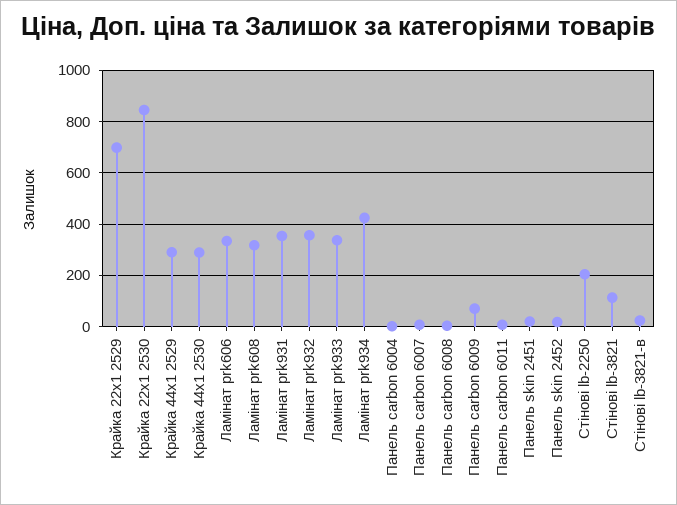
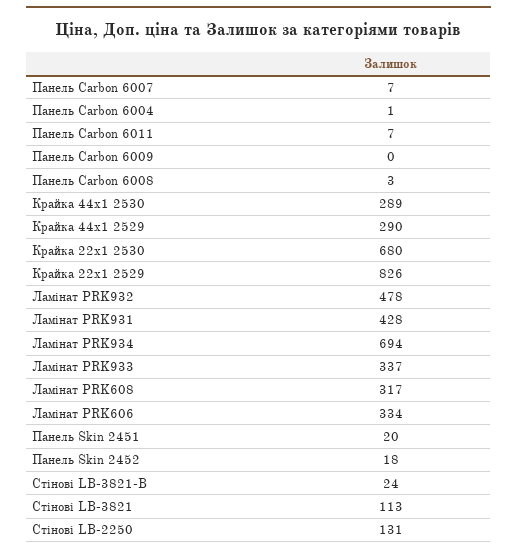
  {
-   "Крайка 22x1 2529": 700,
+   "Крайка 22x1 2529": 826,
-   "Крайка 22x1 2530": 850,
+   "Крайка 22x1 2530": 680,
    "Крайка 44x1 2529": 290,
    "Крайка 44x1 2530": 289,
    "Ламінат prk606": 334,
    "Ламінат prk608": 317,
-   "Ламінат prk931": 350,
+   "Ламінат prk931": 428,
-   "Ламінат prk932": 350,
+   "Ламінат prk932": 478,
    "Ламінат prk933": 337,
-   "Ламінат prk934": 425,
+   "Ламінат prk934": 694,
    "Панель carbon 6004": 1,
    "Панель carbon 6007": 7,
    "Панель carbon 6008": 3,
-   "Панель carbon 6009": 75,
+   "Панель carbon 6009": 0,
    "Панель carbon 6011": 7,
    "Панель skin 2451": 20,
    "Панель skin 2452": 18,
-   "Стінові lb-2250": 200,
+   "Стінові lb-2250": 131,
    "Стінові lb-3821": 113,
    "Стінові lb-3821-в": 24
  }

